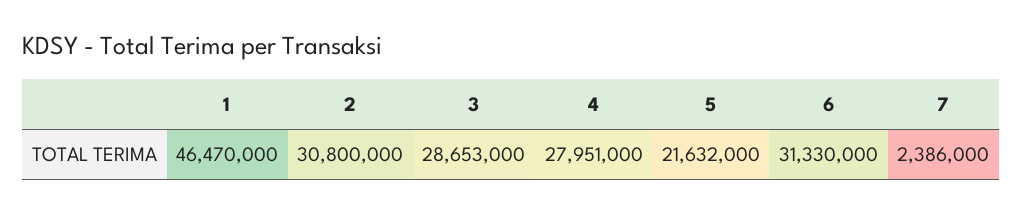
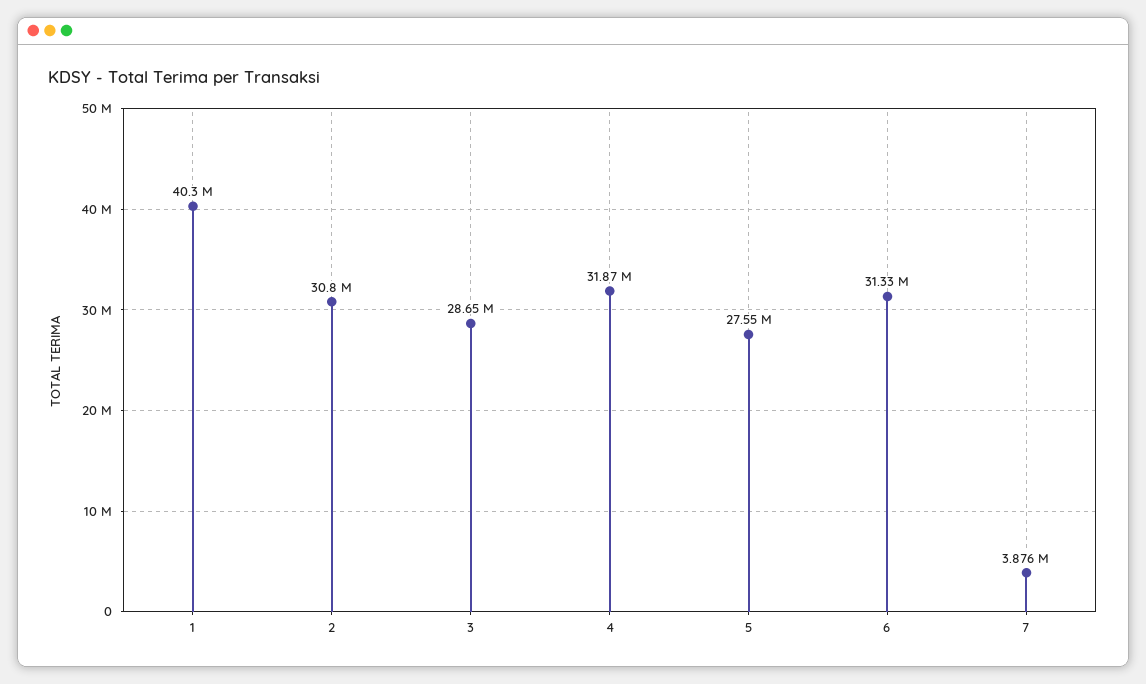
  {
-   "1": 46470000,
+   "1": 40300000,
    "2": 30800000,
    "3": 28653000,
-   "4": 27951000,
+   "4": 31870000,
-   "5": 21632000,
+   "5": 27550000,
    "6": 31330000,
-   "7": 2386000
+   "7": 3876000
  }

